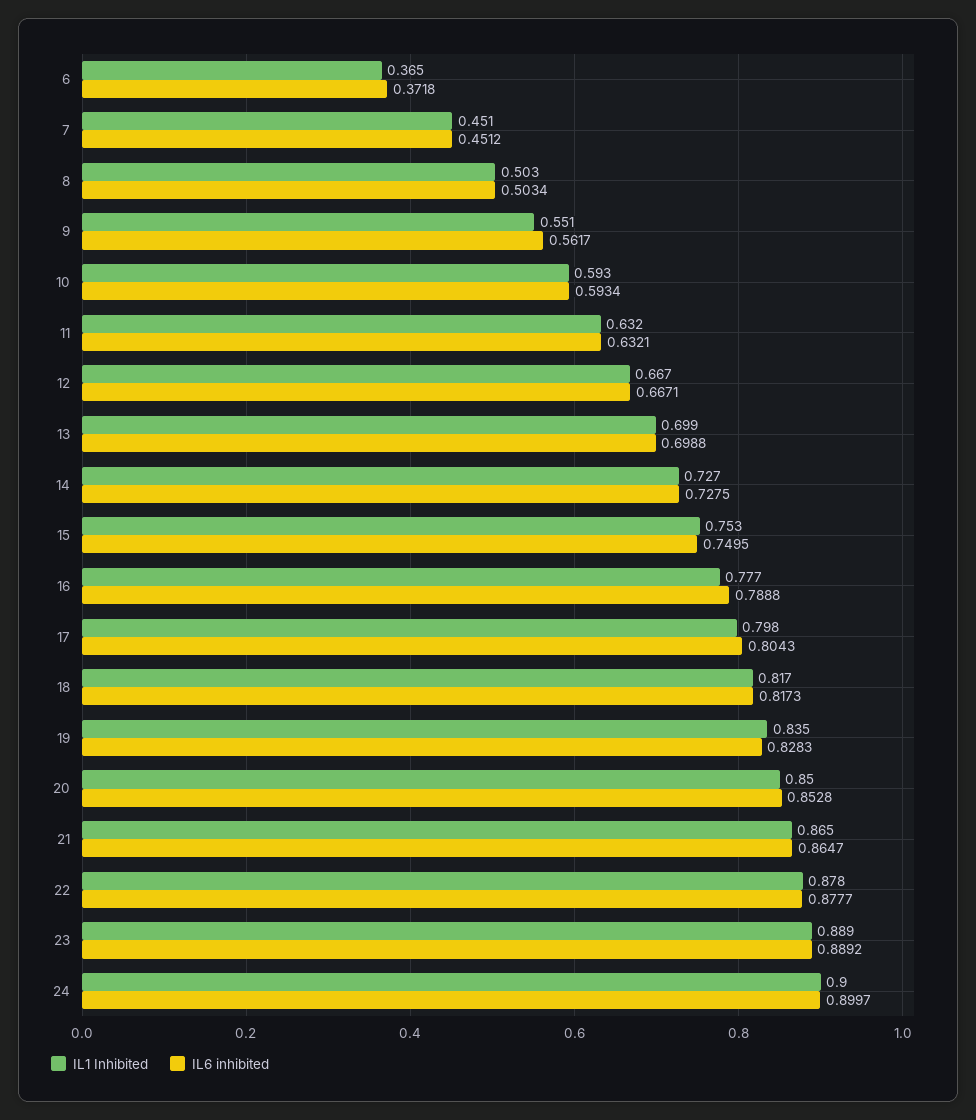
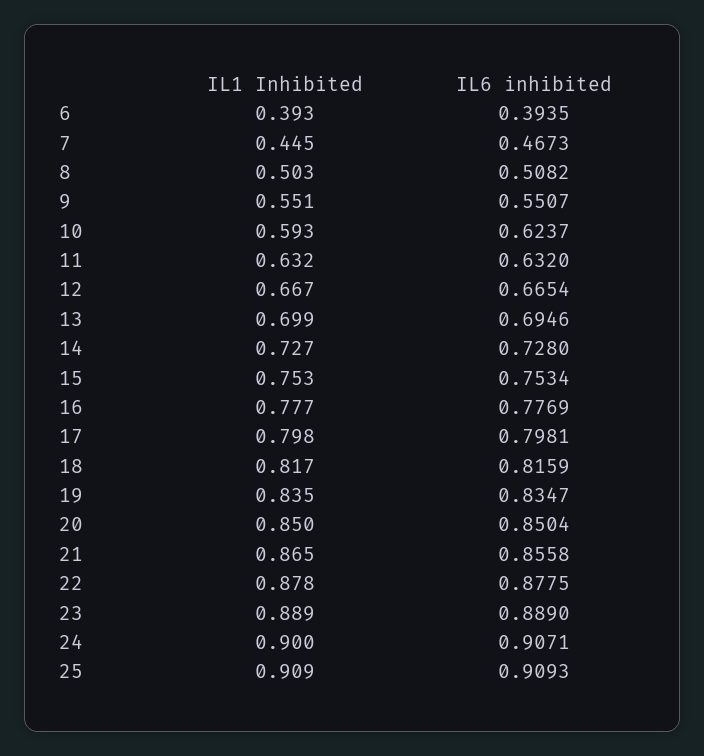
  {
    "IL1 Inhibited": {
-     "6": 0.365,
+     "6": 0.393,
-     "7": 0.451,
+     "7": 0.445,
      "8": 0.503,
      "9": 0.551,
      "10": 0.593,
      "11": 0.632,
      "12": 0.667,
      "13": 0.699,
      "14": 0.727,
      "15": 0.753,
      "16": 0.777,
      "17": 0.798,
      "18": 0.817,
      "19": 0.835,
      "20": 0.85,
      "21": 0.865,
      "22": 0.878,
      "23": 0.889,
-     "24": 0.9
+     "24": 0.9,
+     "25": 0.909
    },
    "IL6 inhibited": {
-     "6": 0.3718,
+     "6": 0.3935,
-     "7": 0.4512,
+     "7": 0.4673,
-     "8": 0.5034,
+     "8": 0.5082,
-     "9": 0.5617,
+     "9": 0.5507,
-     "10": 0.5934,
+     "10": 0.6237,
-     "11": 0.6321,
+     "11": 0.632,
-     "12": 0.6671,
+     "12": 0.6654,
-     "13": 0.6988,
+     "13": 0.6946,
-     "14": 0.7275,
+     "14": 0.728,
-     "15": 0.7495,
+     "15": 0.7534,
-     "16": 0.7888,
+     "16": 0.7769,
-     "17": 0.8043,
+     "17": 0.7981,
-     "18": 0.8173,
+     "18": 0.8159,
-     "19": 0.8283,
+     "19": 0.8347,
-     "20": 0.8528,
+     "20": 0.8504,
-     "21": 0.8647,
+     "21": 0.8558,
-     "22": 0.8777,
+     "22": 0.8775,
-     "23": 0.8892,
+     "23": 0.889,
-     "24": 0.8997
+     "24": 0.9071,
+     "25": 0.9093
    }
  }

